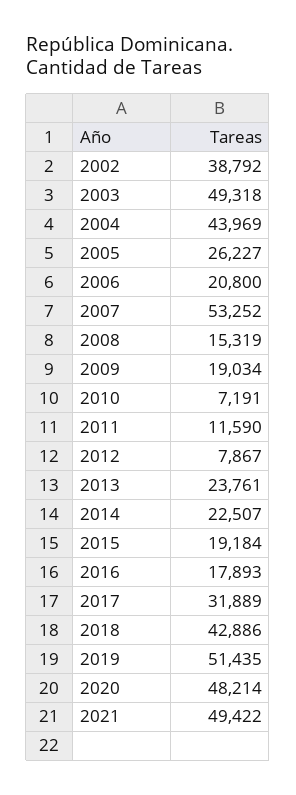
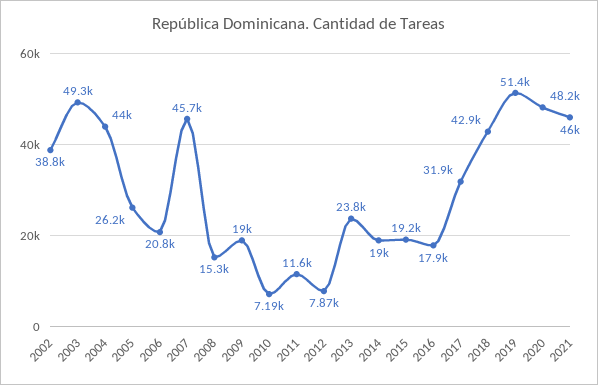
  {
    "2002": 38792,
    "2003": 49318,
    "2004": 43969,
    "2005": 26227,
    "2006": 20800,
-   "2007": 53252,
+   "2007": 45700,
    "2008": 15319,
    "2009": 19034,
    "2010": 7191,
    "2011": 11590,
    "2012": 7867,
    "2013": 23761,
-   "2014": 22507,
+   "2014": 19000,
    "2015": 19184,
    "2016": 17893,
    "2017": 31889,
    "2018": 42886,
    "2019": 51435,
    "2020": 48214,
-   "2021": 49422
+   "2021": 46000
  }

